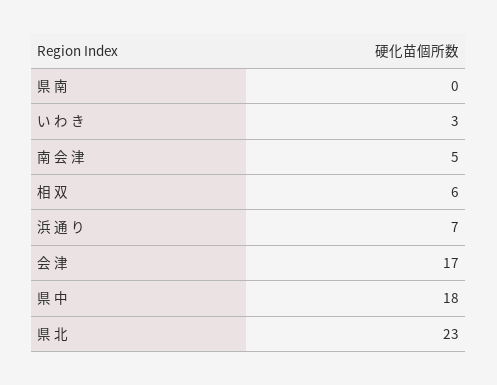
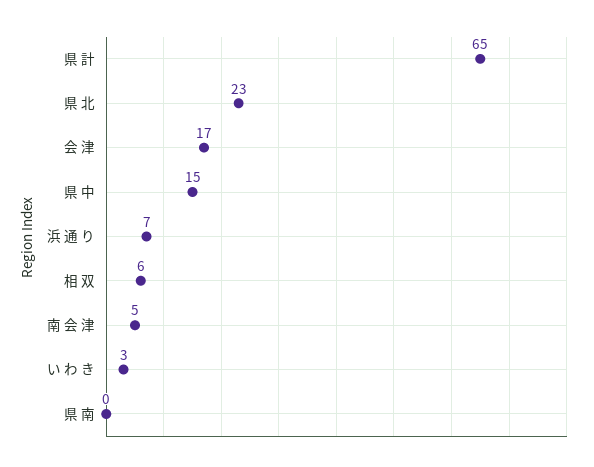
  {
    "県 南": 0,
    "い わ き": 3,
    "南 会 津": 5,
    "相 双": 6,
    "浜 通 り": 7,
    "会 津": 17,
-   "県 中": 18,
+   "県 中": 15,
-   "県 北": 23
+   "県 北": 23,
+   "県 計": 65
  }

